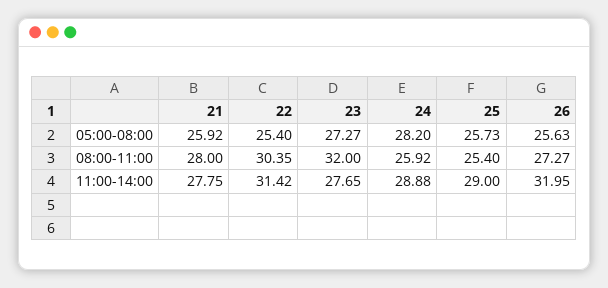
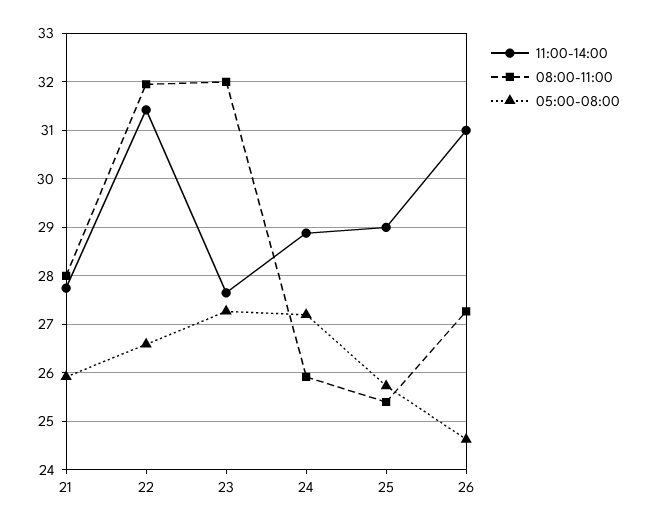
  {
    "05:00-08:00": {
      "21": 25.92,
-     "22": 25.4,
+     "22": 26.6,
      "23": 27.27,
-     "24": 28.2,
+     "24": 27.2,
      "25": 25.73,
-     "26": 25.63
+     "26": 24.6
    },
    "08:00-11:00": {
      "21": 28,
-     "22": 30.35,
+     "22": 32,
      "23": 32,
      "24": 25.92,
      "25": 25.4,
      "26": 27.27
    },
    "11:00-14:00": {
      "21": 27.75,
      "22": 31.42,
      "23": 27.65,
      "24": 28.88,
      "25": 29,
-     "26": 31.95
+     "26": 31
    }
  }

